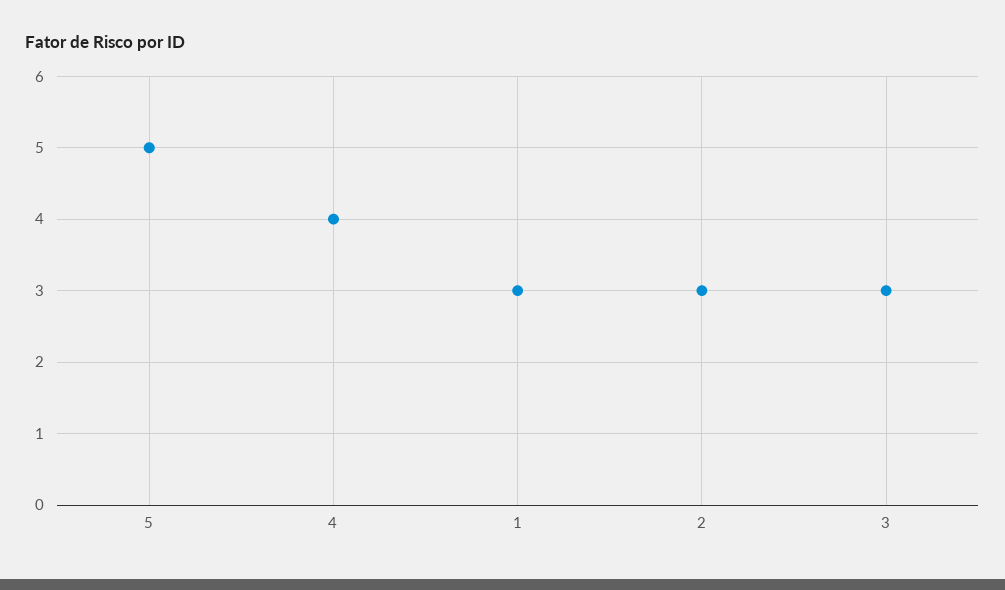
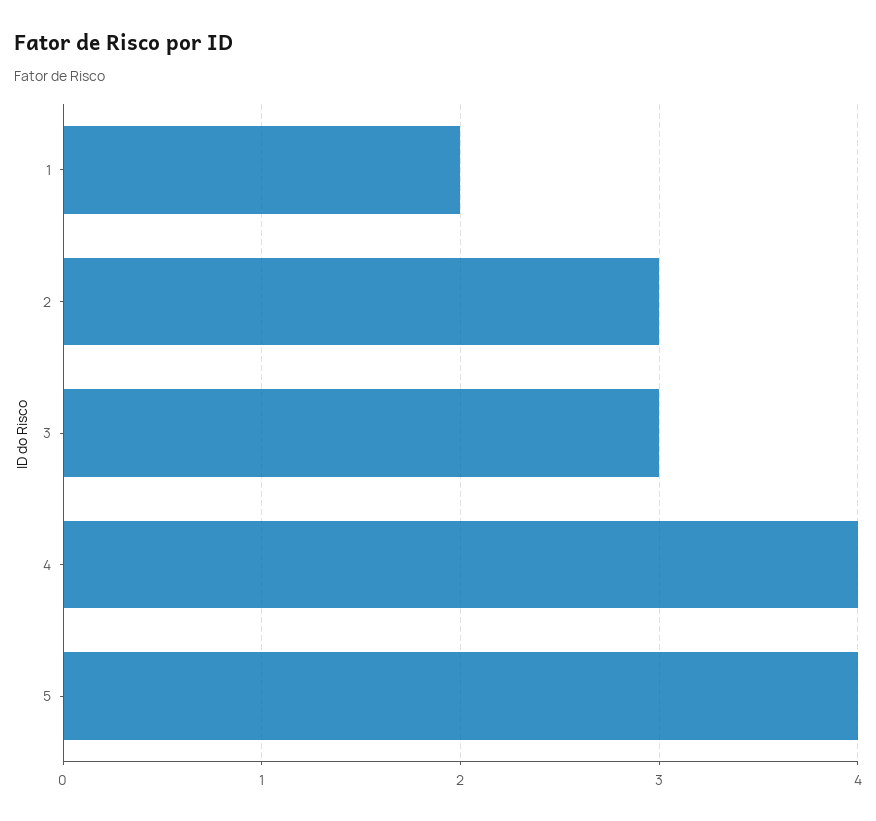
  {
-   "5": 5,
+   "5": 4,
    "4": 4,
-   "1": 3,
+   "1": 2,
    "2": 3,
    "3": 3
  }

